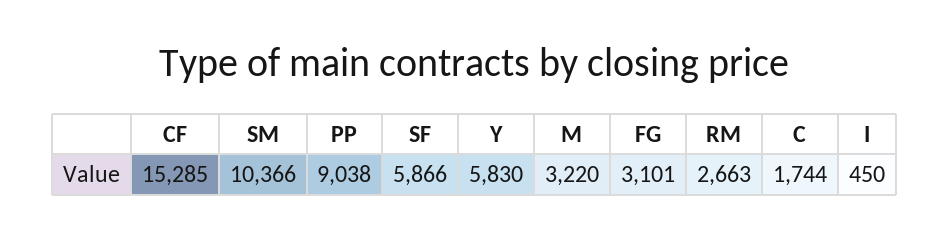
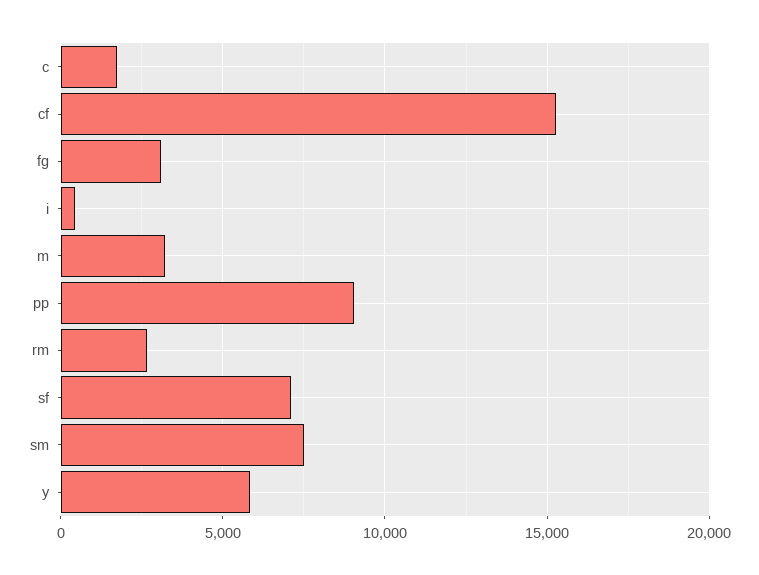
  {
    "CF": 15285,
-   "SM": 10366,
+   "SM": 7500,
    "PP": 9038,
-   "SF": 5866,
+   "SF": 7000,
    "Y": 5830,
    "M": 3220,
    "FG": 3101,
    "RM": 2663,
    "C": 1744,
    "I": 450
  }

